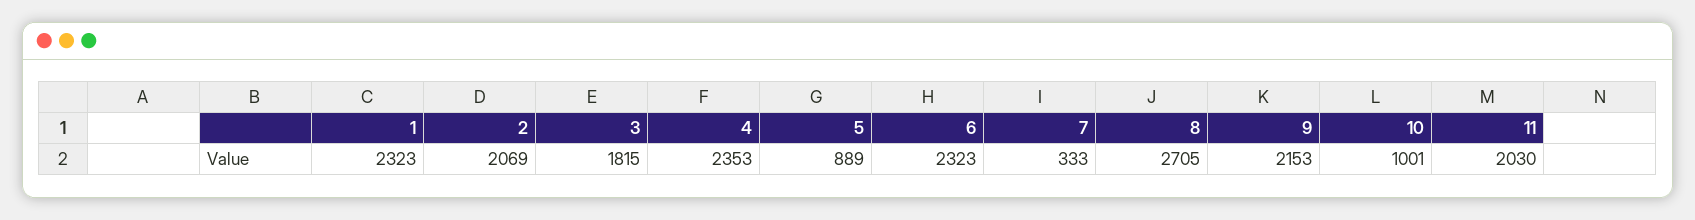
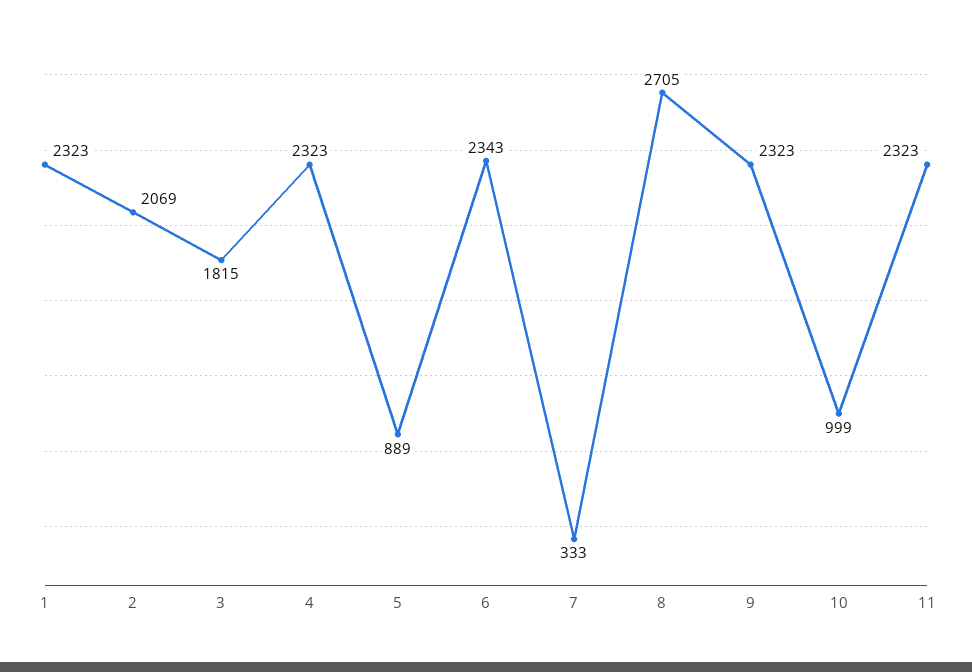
  {
    "1": 2323,
    "2": 2069,
    "3": 1815,
-   "4": 2353,
+   "4": 2323,
    "5": 889,
-   "6": 2323,
+   "6": 2343,
    "7": 333,
    "8": 2705,
-   "9": 2153,
+   "9": 2323,
-   "10": 1001,
+   "10": 999,
-   "11": 2030
+   "11": 2323
  }

